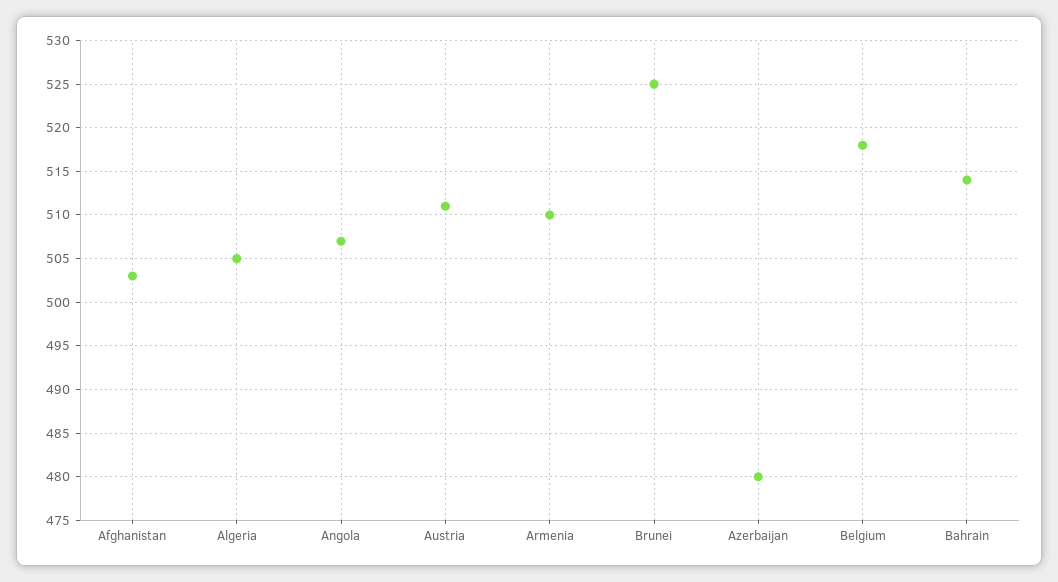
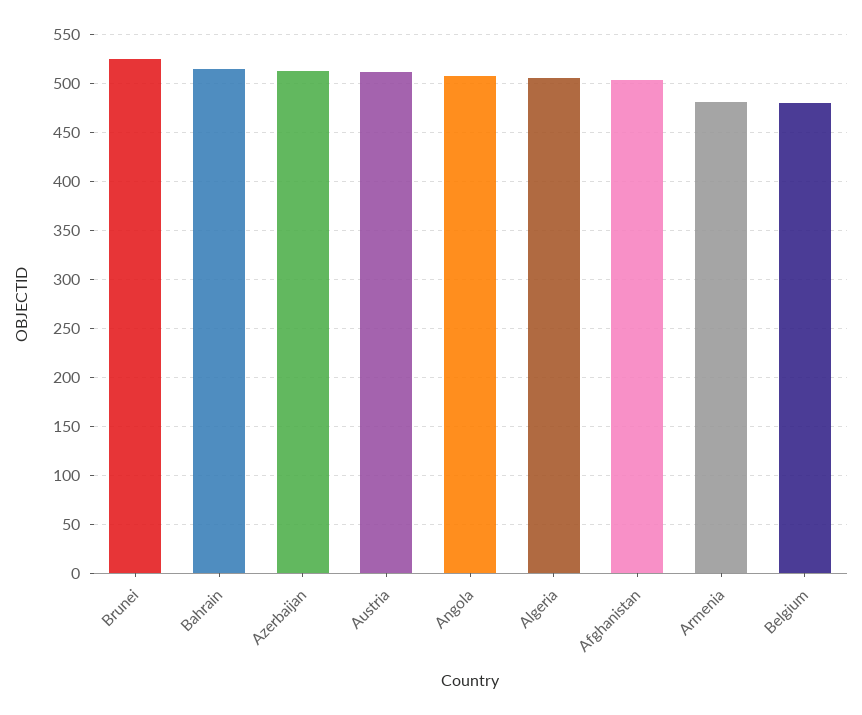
  {
    "Afghanistan": 503,
    "Algeria": 505,
    "Angola": 507,
    "Austria": 511,
-   "Armenia": 510,
+   "Armenia": 480,
    "Brunei": 525,
-   "Azerbaijan": 480,
+   "Azerbaijan": 510,
-   "Belgium": 518,
+   "Belgium": 480,
    "Bahrain": 514
  }

